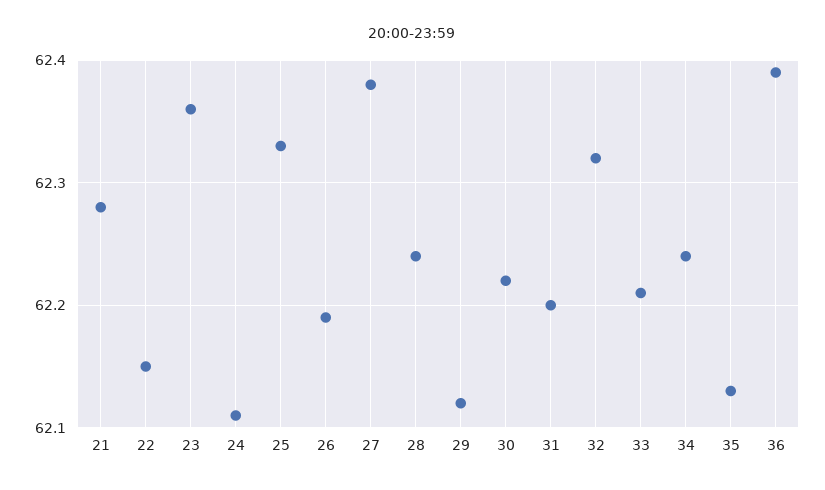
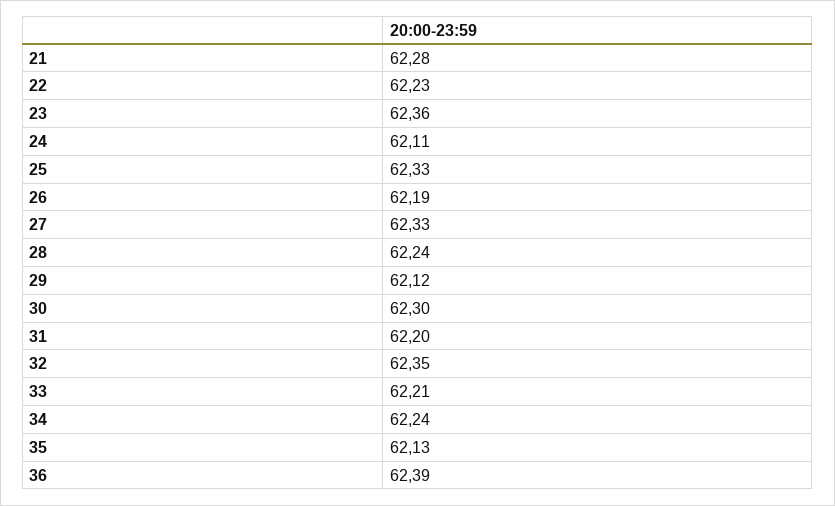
  {
    "21": 62.28,
-   "22": 62.15,
+   "22": 62.23,
    "23": 62.36,
    "24": 62.11,
    "25": 62.33,
    "26": 62.19,
-   "27": 62.38,
+   "27": 62.33,
    "28": 62.24,
    "29": 62.12,
-   "30": 62.22,
+   "30": 62.3,
    "31": 62.2,
-   "32": 62.32,
+   "32": 62.35,
    "33": 62.21,
    "34": 62.24,
    "35": 62.13,
    "36": 62.39
  }

